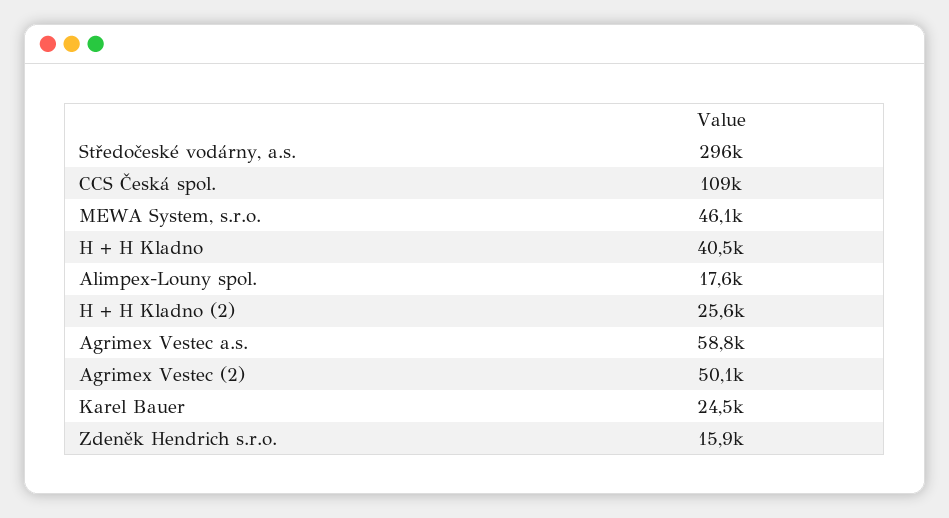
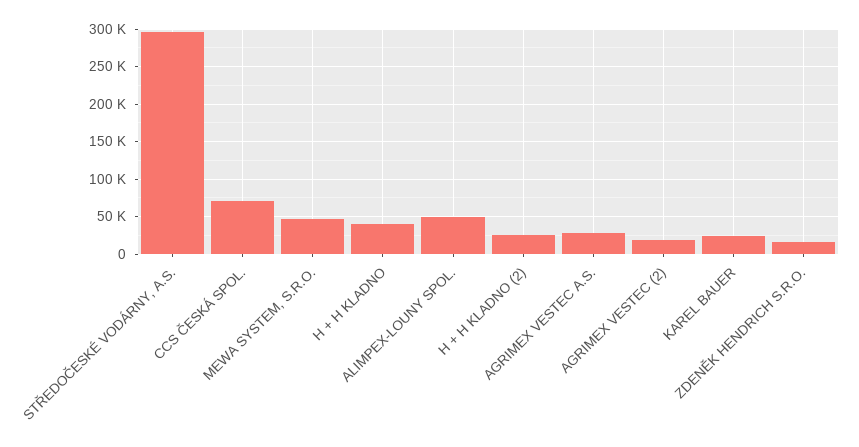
  {
    "Středočeské vodárny, a.s.": 296000,
-   "CCS Česká spol.": 109000,
+   "CCS Česká spol.": 70000,
    "MEWA System, s.r.o.": 46100,
    "H + H Kladno": 40500,
-   "Alimpex-Louny spol.": 17600,
+   "Alimpex-Louny spol.": 50000,
    "H + H Kladno (2)": 25600,
-   "Agrimex Vestec a.s.": 58800,
+   "Agrimex Vestec a.s.": 30000,
-   "Agrimex Vestec (2)": 50100,
+   "Agrimex Vestec (2)": 20000,
    "Karel Bauer": 24500,
    "Zdeněk Hendrich s.r.o.": 15900
  }

